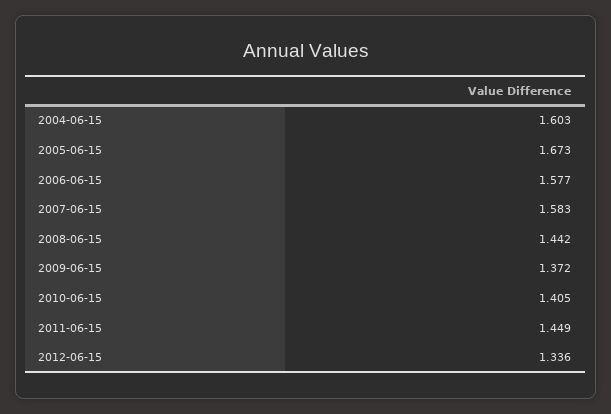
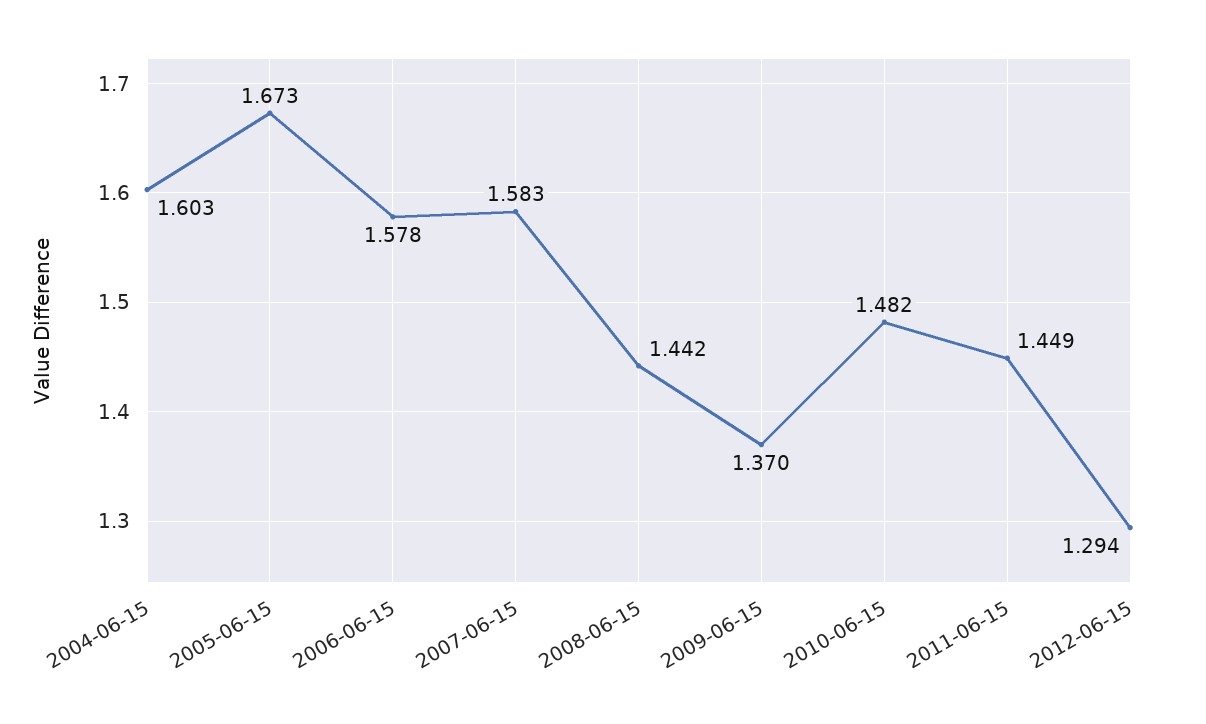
  {
    "2004-06-15": 1.603,
    "2005-06-15": 1.673,
-   "2006-06-15": 1.577,
+   "2006-06-15": 1.578,
    "2007-06-15": 1.583,
    "2008-06-15": 1.442,
-   "2009-06-15": 1.372,
+   "2009-06-15": 1.37,
-   "2010-06-15": 1.405,
+   "2010-06-15": 1.482,
    "2011-06-15": 1.449,
-   "2012-06-15": 1.336
+   "2012-06-15": 1.294
  }

